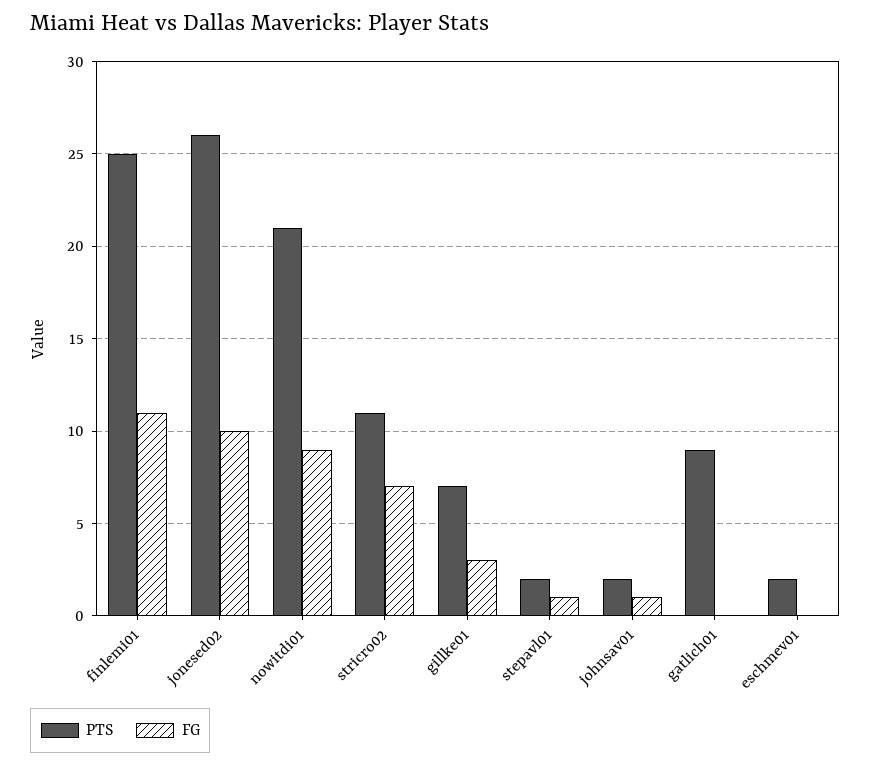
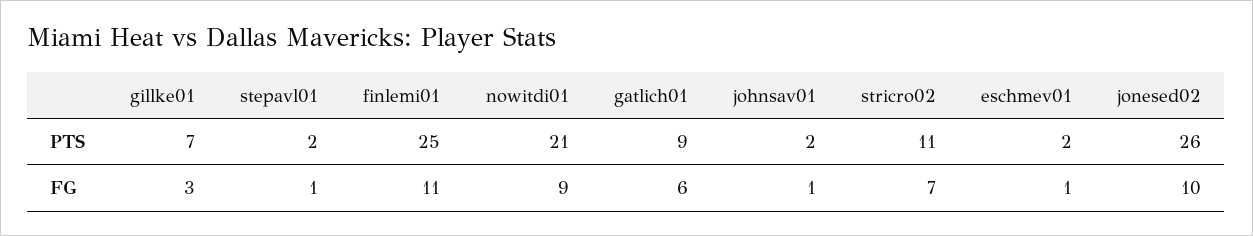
  {
    "PTS": {
      "finlemi01": 25,
      "jonesed02": 26,
      "nowitdi01": 21,
      "stricro02": 11,
      "gillke01": 7,
      "stepavl01": 2,
      "johnsav01": 2,
      "gatlich01": 9,
      "eschmev01": 2
    },
    "FG": {
      "finlemi01": 11,
      "jonesed02": 10,
      "nowitdi01": 9,
      "stricro02": 7,
      "gillke01": 3,
      "stepavl01": 1,
      "johnsav01": 1,
-     "gatlich01": 0,
+     "gatlich01": 6,
-     "eschmev01": 0
+     "eschmev01": 1
    }
  }

